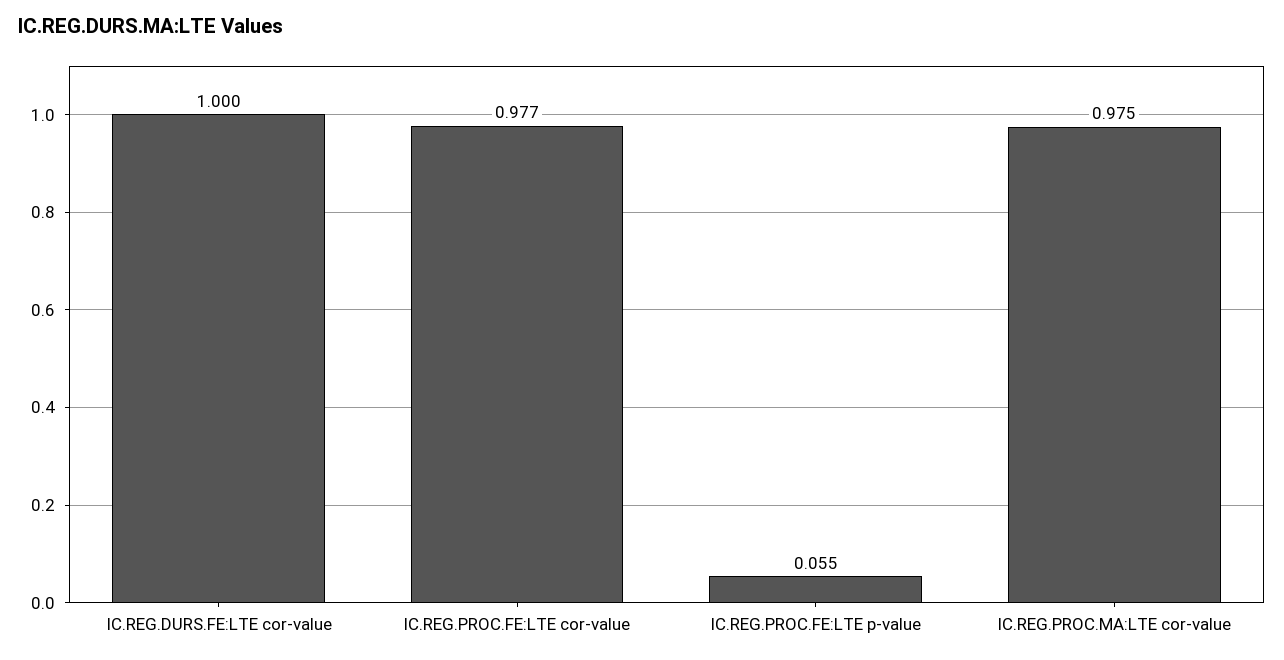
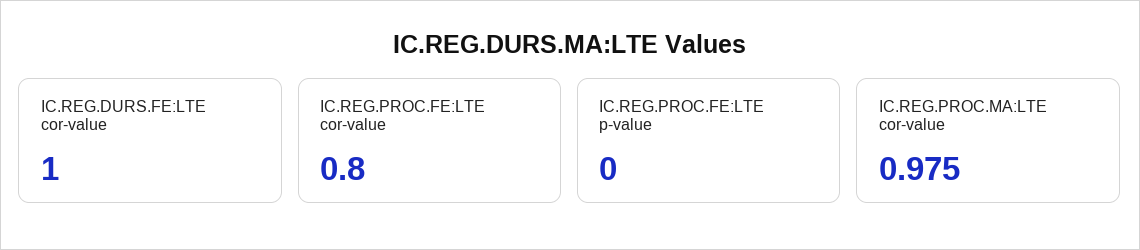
  {
    "IC.REG.DURS.FE:LTE cor-value": 1,
-   "IC.REG.PROC.FE:LTE cor-value": 0.977,
+   "IC.REG.PROC.FE:LTE cor-value": 0.8,
-   "IC.REG.PROC.FE:LTE p-value": 0.055,
+   "IC.REG.PROC.FE:LTE p-value": 0,
    "IC.REG.PROC.MA:LTE cor-value": 0.975
  }

